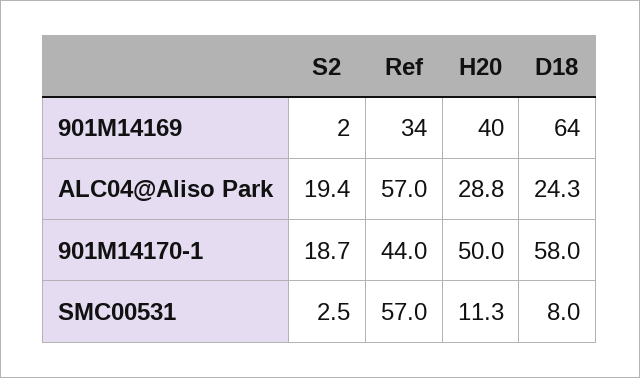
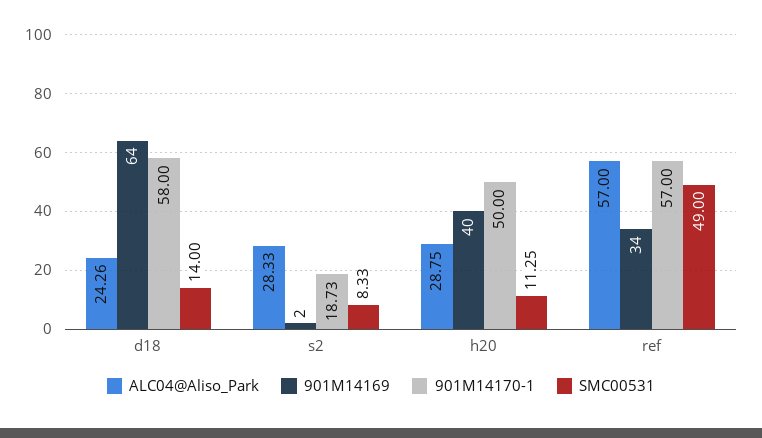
  {
    "901M14169": {
      "S2": 2,
      "Ref": 34,
      "H20": 40,
      "D18": 64
    },
    "ALC04@Aliso Park": {
-     "S2": 19.4,
+     "S2": 28.33,
      "Ref": 57,
      "H20": 28.75,
      "D18": 24.26
    },
    "901M14170-1": {
      "S2": 18.73,
-     "Ref": 44,
+     "Ref": 57,
      "H20": 50,
      "D18": 58
    },
    "SMC00531": {
-     "S2": 2.5,
+     "S2": 8.33,
-     "Ref": 57,
+     "Ref": 49,
      "H20": 11.25,
-     "D18": 8
+     "D18": 14
    }
  }

